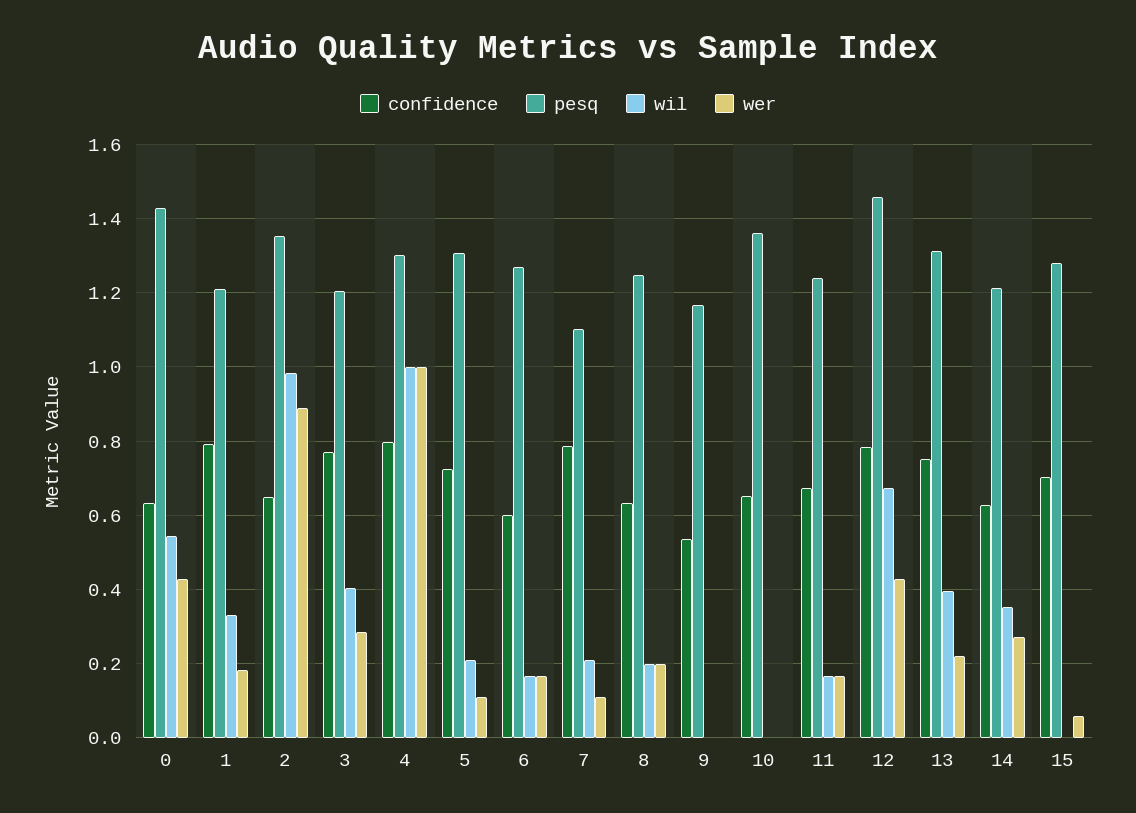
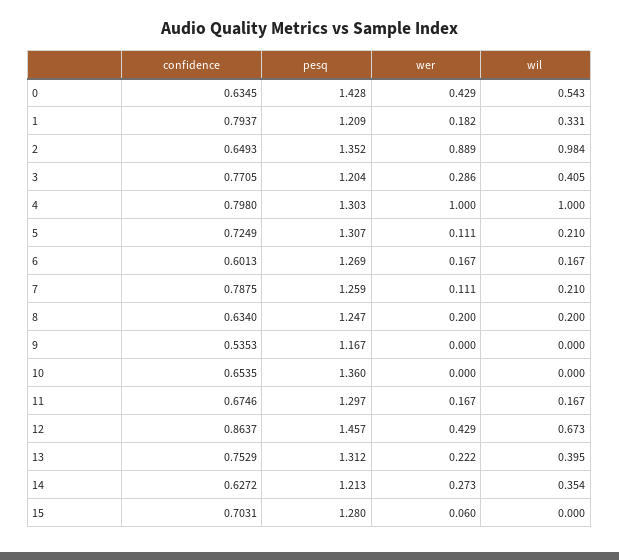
  {
    "confidence": {
      "0": 0.6345,
      "1": 0.7937,
      "2": 0.6493,
      "3": 0.7705,
      "4": 0.798,
      "5": 0.7249,
      "6": 0.6013,
      "7": 0.7875,
      "8": 0.634,
      "9": 0.5353,
      "10": 0.6535,
      "11": 0.6746,
-     "12": 0.78,
+     "12": 0.8637,
      "13": 0.7529,
      "14": 0.6272,
      "15": 0.7031
    },
    "pesq": {
      "0": 1.428,
      "1": 1.209,
      "2": 1.352,
      "3": 1.204,
      "4": 1.303,
      "5": 1.307,
      "6": 1.269,
-     "7": 1.1,
+     "7": 1.259,
      "8": 1.247,
      "9": 1.167,
      "10": 1.36,
-     "11": 1.24,
+     "11": 1.297,
      "12": 1.457,
      "13": 1.312,
      "14": 1.213,
      "15": 1.28
    },
    "wil": {
      "0": 0.543,
      "1": 0.331,
      "2": 0.984,
      "3": 0.405,
      "4": 1,
      "5": 0.21,
      "6": 0.167,
      "7": 0.21,
      "8": 0.2,
      "9": 0,
      "10": 0,
      "11": 0.167,
      "12": 0.673,
      "13": 0.395,
      "14": 0.354,
      "15": 0
    },
    "wer": {
      "0": 0.429,
      "1": 0.182,
      "2": 0.889,
      "3": 0.286,
      "4": 1,
      "5": 0.111,
      "6": 0.167,
      "7": 0.111,
      "8": 0.2,
      "9": 0,
      "10": 0,
      "11": 0.167,
      "12": 0.429,
      "13": 0.222,
      "14": 0.273,
      "15": 0.06
    }
  }

